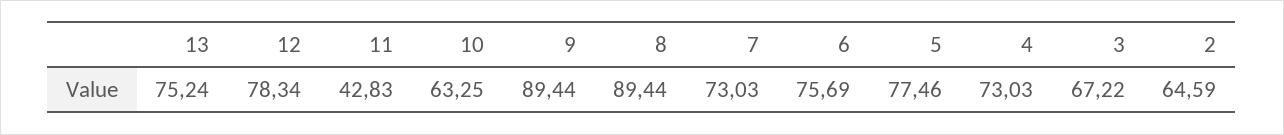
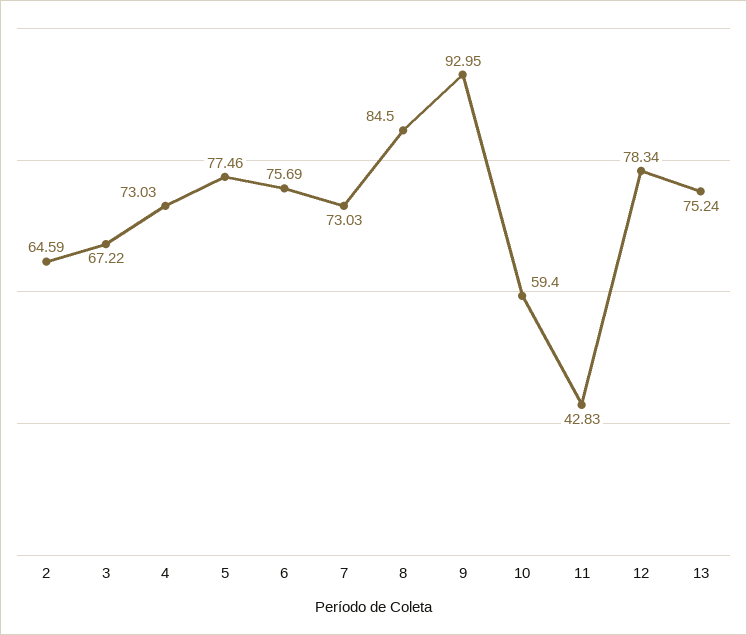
  {
    "13": 75.24,
    "12": 78.34,
    "11": 42.83,
-   "10": 63.25,
+   "10": 59.4,
-   "9": 89.44,
+   "9": 92.95,
-   "8": 89.44,
+   "8": 84.5,
    "7": 73.03,
    "6": 75.69,
    "5": 77.46,
    "4": 73.03,
    "3": 67.22,
    "2": 64.59
  }

